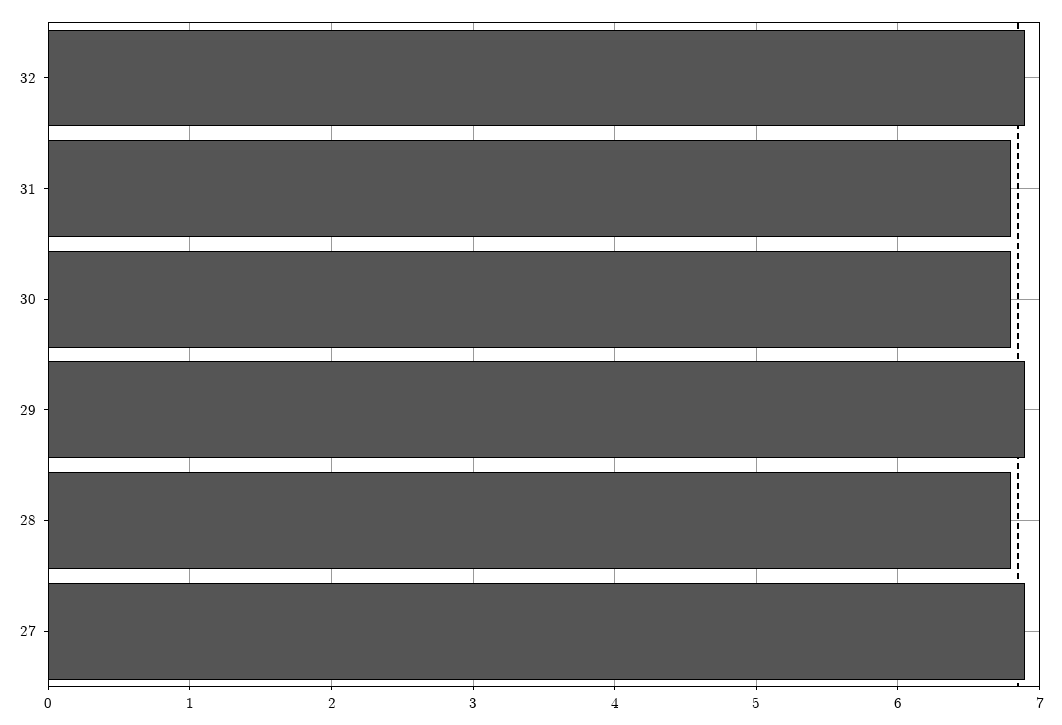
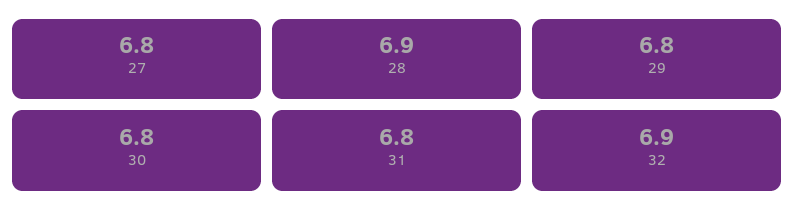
  {
    "32": 6.9,
    "31": 6.8,
    "30": 6.8,
-   "29": 6.9,
+   "29": 6.8,
-   "28": 6.8,
+   "28": 6.9,
-   "27": 6.9
+   "27": 6.8
  }

